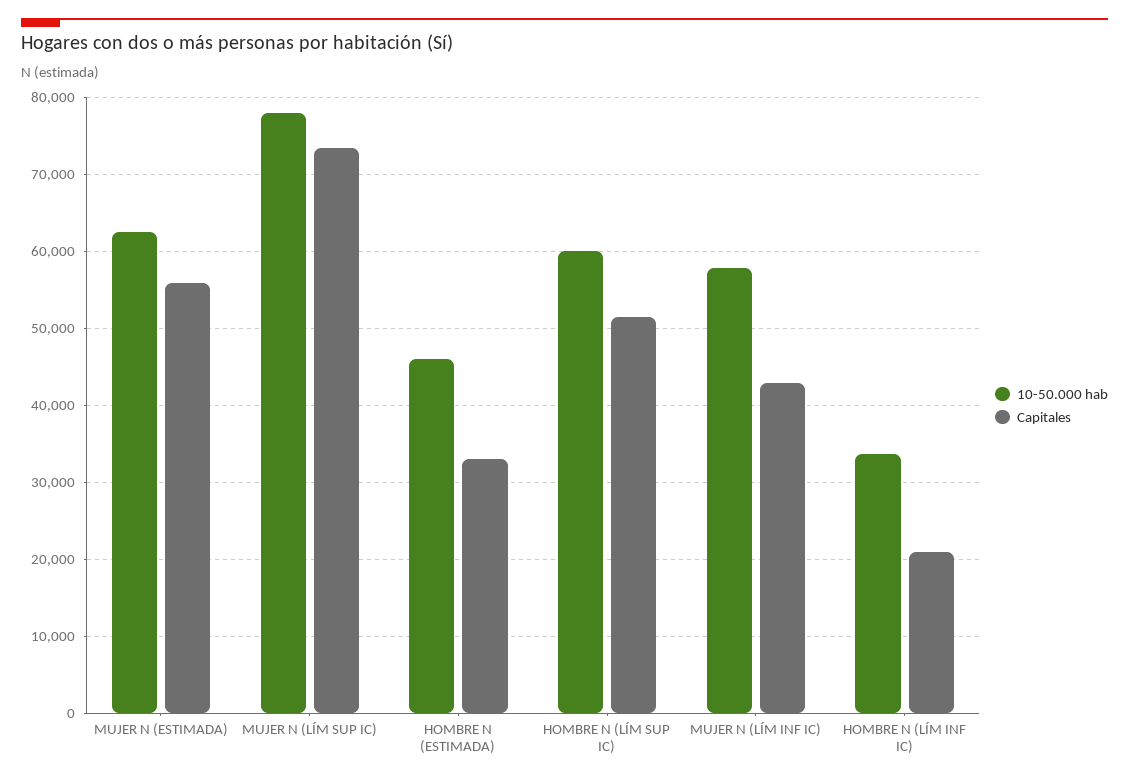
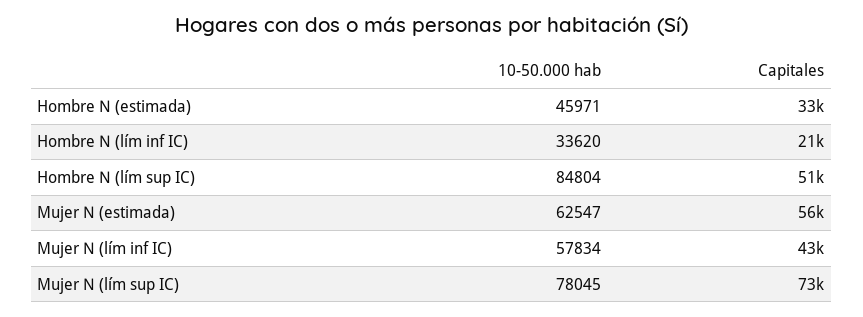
  {
    "10-50.000 hab": {
      "MUJER N (ESTIMADA)": 62547,
      "MUJER N (LÍM SUP IC)": 78045,
      "HOMBRE N (ESTIMADA)": 45971,
-     "HOMBRE N (LÍM SUP IC)": 60000,
+     "HOMBRE N (LÍM SUP IC)": 84804,
      "MUJER N (LÍM INF IC)": 57834,
      "HOMBRE N (LÍM INF IC)": 33620
    },
    "Capitales": {
      "MUJER N (ESTIMADA)": 56000,
      "MUJER N (LÍM SUP IC)": 73000,
      "HOMBRE N (ESTIMADA)": 33000,
      "HOMBRE N (LÍM SUP IC)": 51000,
      "MUJER N (LÍM INF IC)": 43000,
      "HOMBRE N (LÍM INF IC)": 21000
    }
  }

